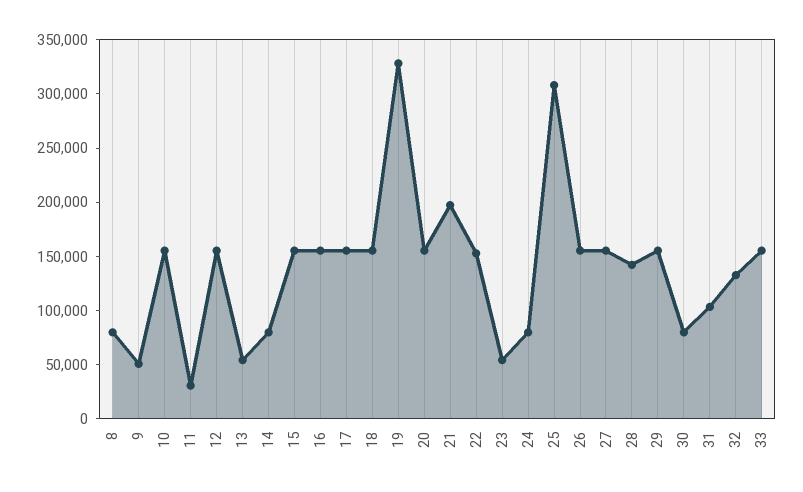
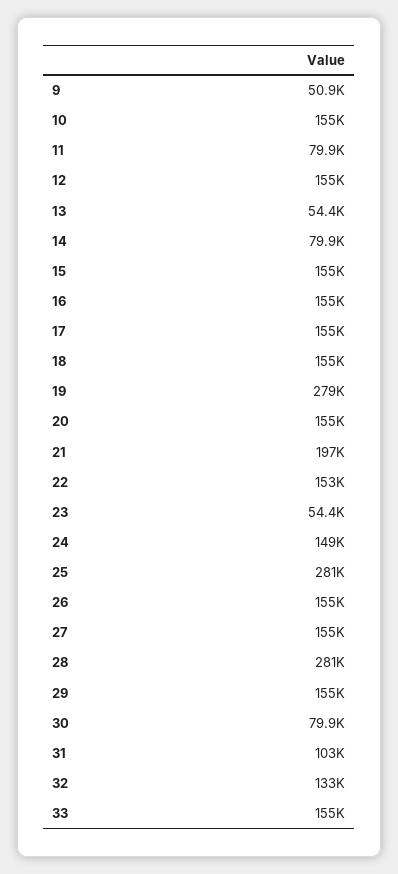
  {
-   "8": 80000,
    "9": 50900,
    "10": 155000,
-   "11": 30000,
+   "11": 79900,
    "12": 155000,
    "13": 54400,
    "14": 79900,
    "15": 155000,
    "16": 155000,
    "17": 155000,
    "18": 155000,
-   "19": 330000,
+   "19": 279000,
    "20": 155000,
    "21": 197000,
    "22": 153000,
    "23": 54400,
-   "24": 80000,
+   "24": 149000,
-   "25": 310000,
+   "25": 281000,
    "26": 155000,
    "27": 155000,
-   "28": 140000,
+   "28": 281000,
    "29": 155000,
    "30": 79900,
    "31": 103000,
    "32": 133000,
    "33": 155000
  }

